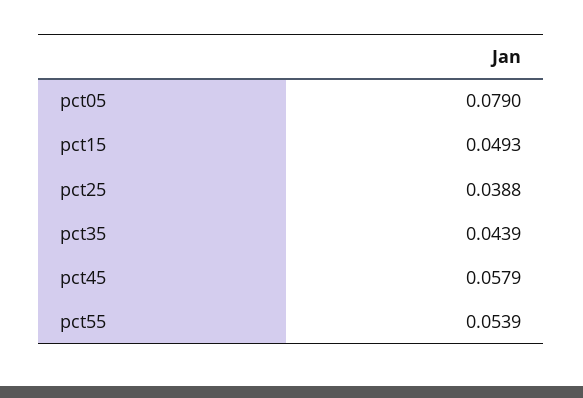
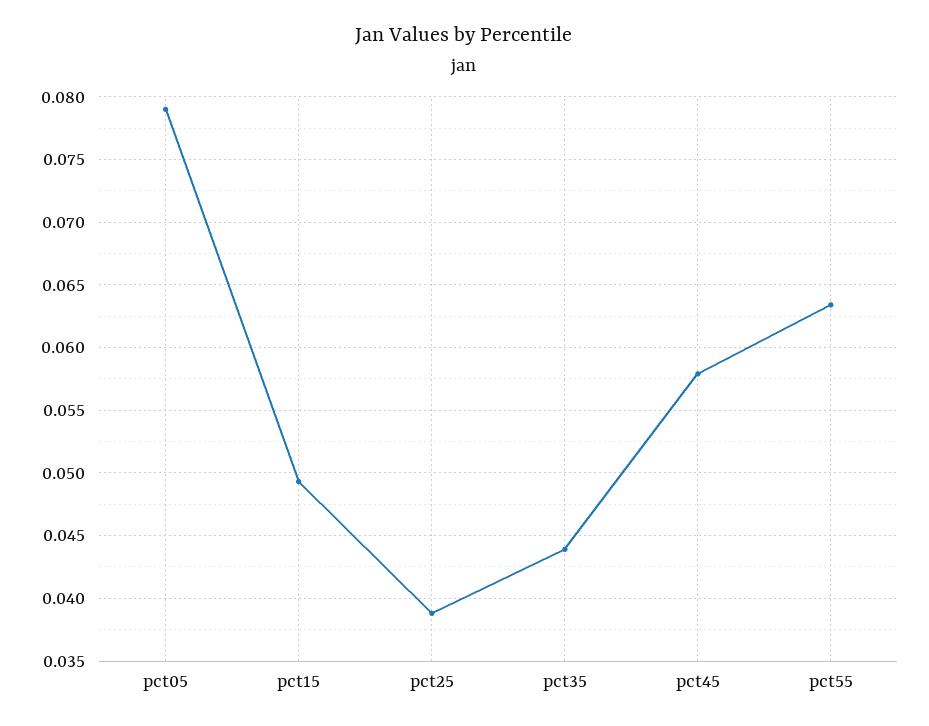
  {
    "pct05": 0.079,
    "pct15": 0.0493,
    "pct25": 0.0388,
    "pct35": 0.0439,
    "pct45": 0.0579,
-   "pct55": 0.0539
+   "pct55": 0.0635
  }

